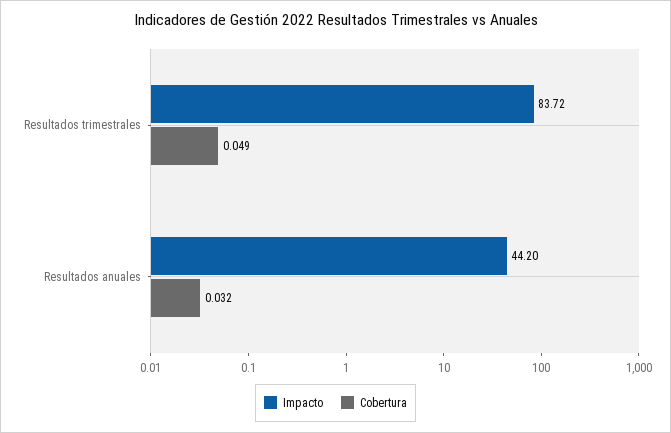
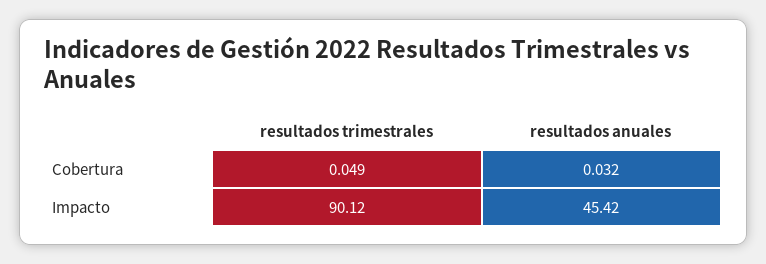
  {
    "Impacto": {
-     "Resultados trimestrales": 83.72,
+     "Resultados trimestrales": 90.12,
-     "Resultados anuales": 44.2
+     "Resultados anuales": 45.42
    },
    "Cobertura": {
      "Resultados trimestrales": 0.049,
      "Resultados anuales": 0.032
    }
  }

